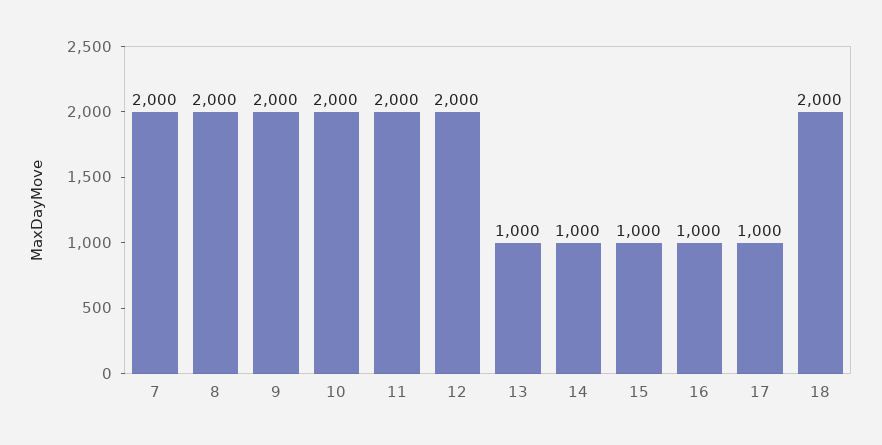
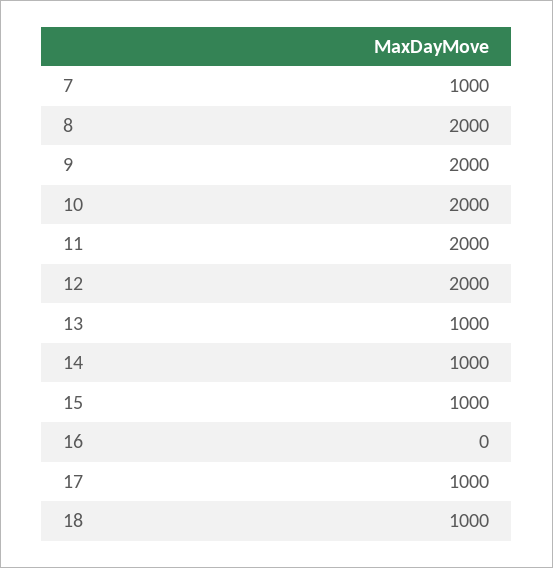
  {
-   "7": 2000,
+   "7": 1000,
    "8": 2000,
    "9": 2000,
    "10": 2000,
    "11": 2000,
    "12": 2000,
    "13": 1000,
    "14": 1000,
    "15": 1000,
-   "16": 1000,
+   "16": 0,
    "17": 1000,
-   "18": 2000
+   "18": 1000
  }

